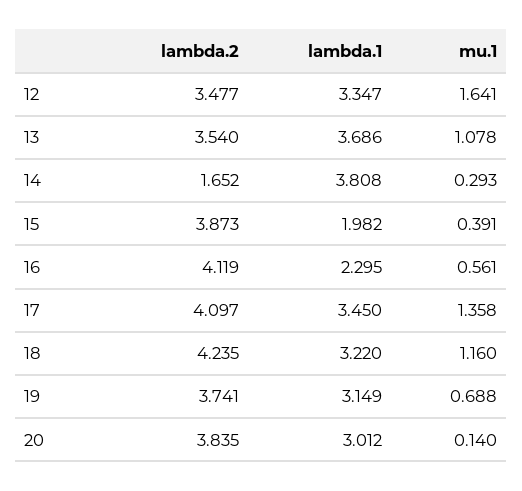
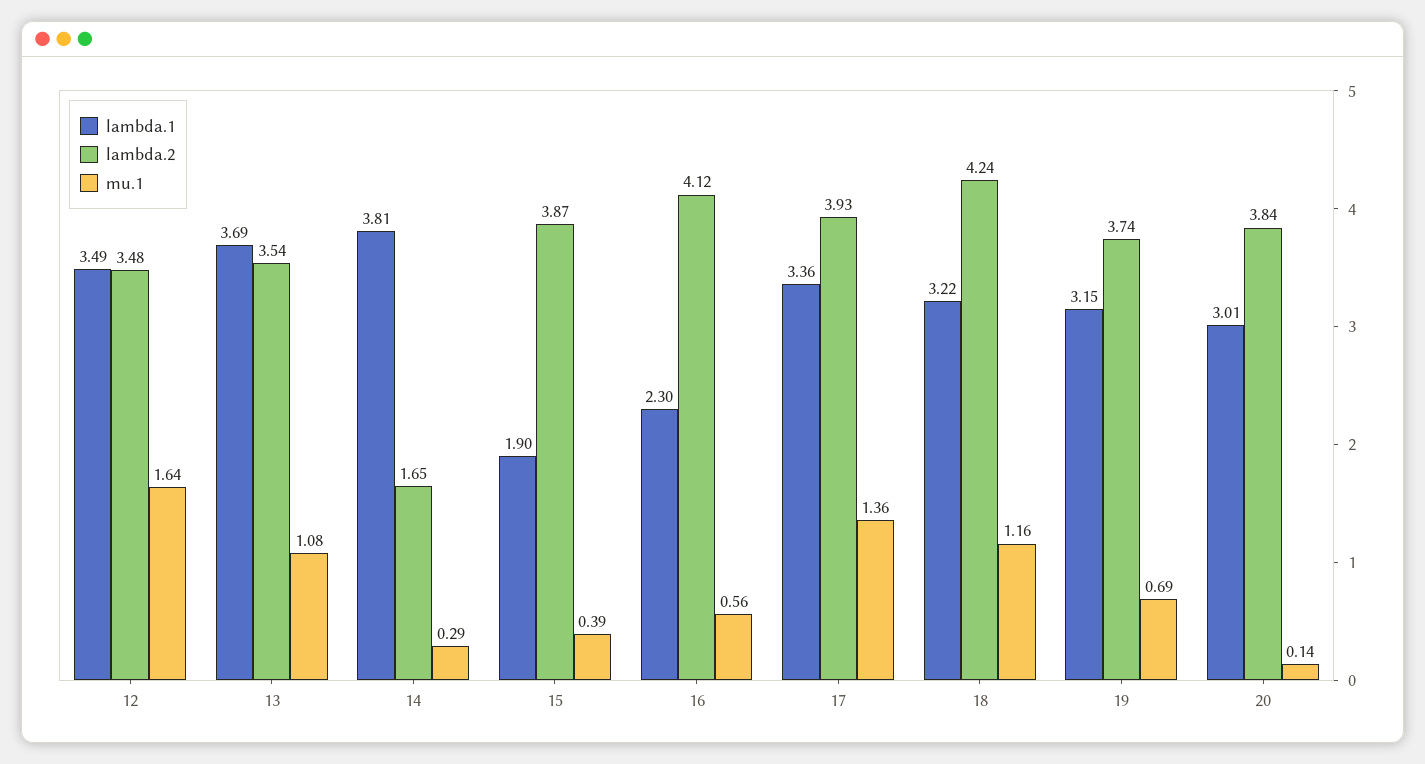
  {
    "lambda.2": {
      "12": 3.477,
      "13": 3.54,
      "14": 1.652,
      "15": 3.873,
      "16": 4.119,
-     "17": 4.097,
+     "17": 3.93,
      "18": 4.235,
      "19": 3.741,
      "20": 3.835
    },
    "lambda.1": {
-     "12": 3.347,
+     "12": 3.49,
      "13": 3.686,
      "14": 3.808,
-     "15": 1.982,
+     "15": 1.9,
      "16": 2.295,
-     "17": 3.45,
+     "17": 3.36,
      "18": 3.22,
      "19": 3.149,
      "20": 3.012
    },
    "mu.1": {
      "12": 1.641,
      "13": 1.078,
      "14": 0.293,
      "15": 0.391,
      "16": 0.561,
      "17": 1.358,
      "18": 1.16,
      "19": 0.688,
      "20": 0.14
    }
  }

